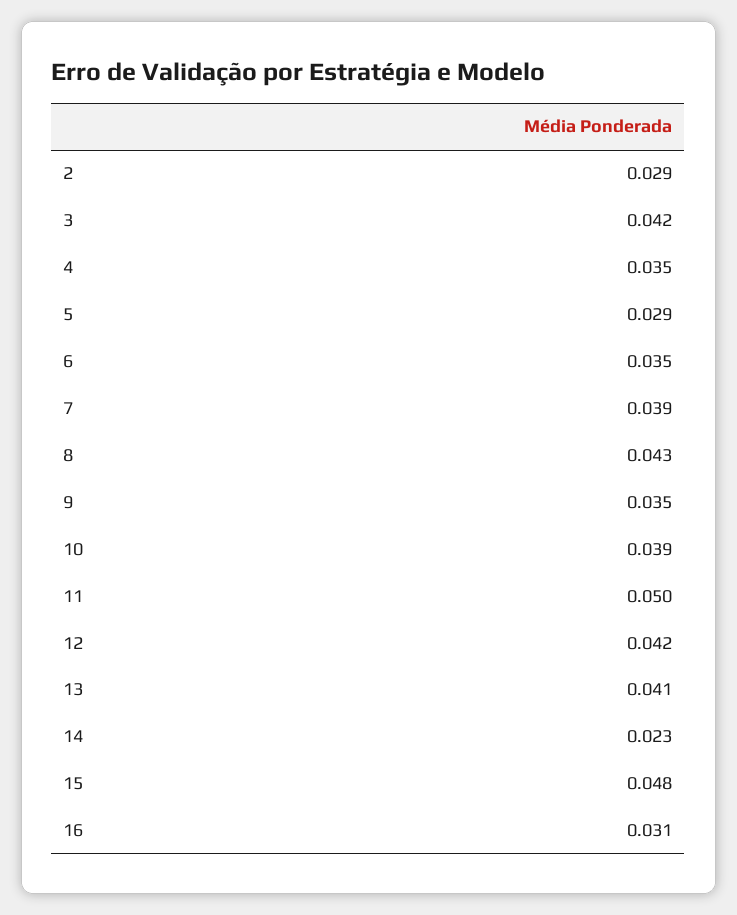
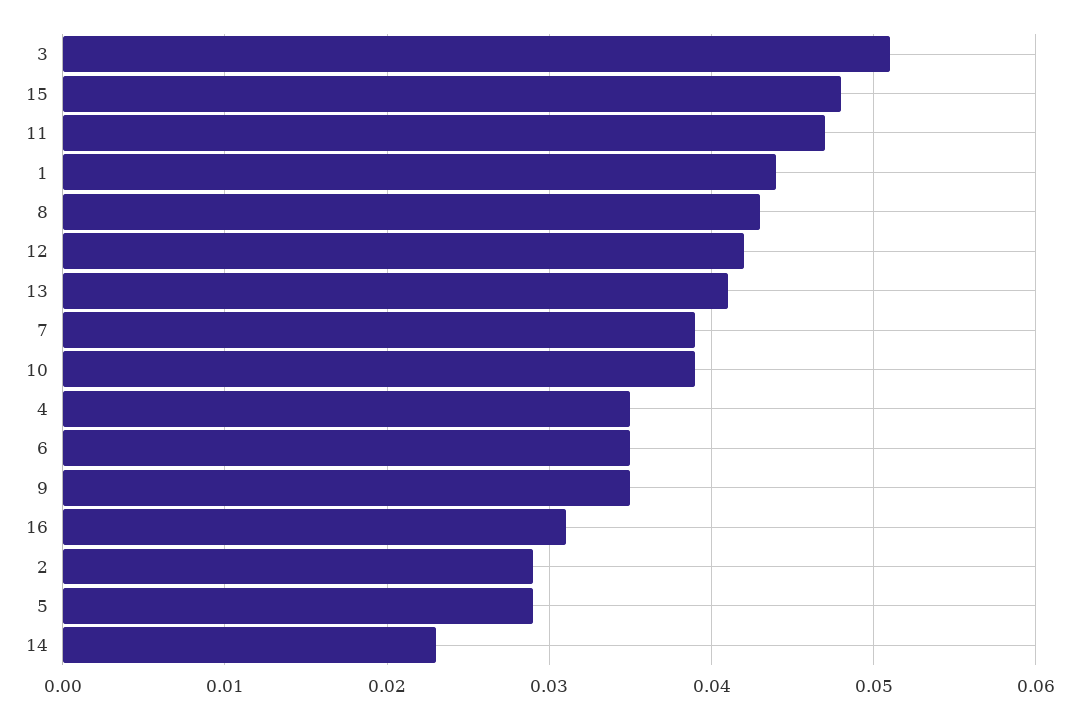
  {
    "2": 0.029,
-   "3": 0.042,
+   "3": 0.051,
    "4": 0.035,
    "5": 0.029,
    "6": 0.035,
    "7": 0.039,
    "8": 0.043,
    "9": 0.035,
    "10": 0.039,
-   "11": 0.05,
+   "11": 0.047,
    "12": 0.042,
    "13": 0.041,
    "14": 0.023,
    "15": 0.048,
-   "16": 0.031
+   "16": 0.031,
+   "1": 0.044
  }

